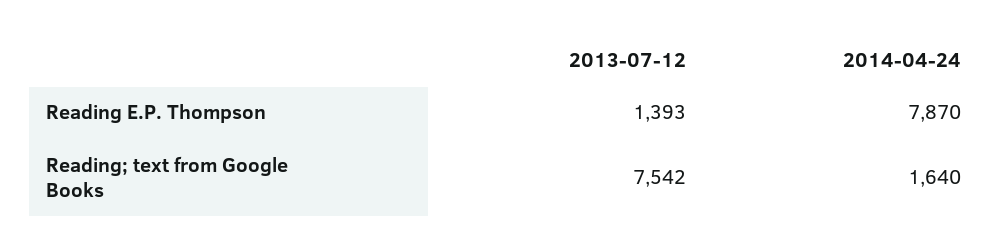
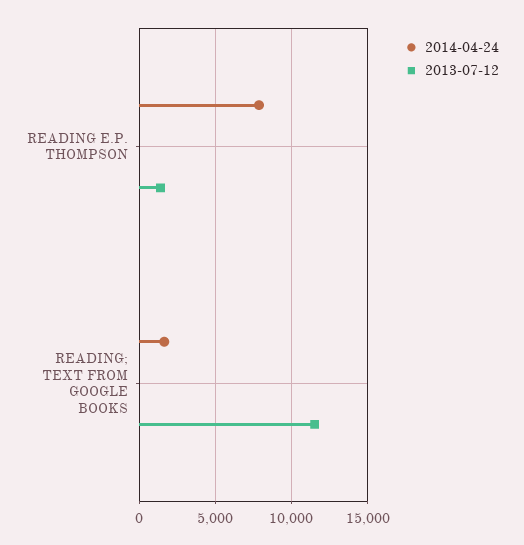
  {
    "2013-07-12": {
      "Reading E.P. Thompson": 1393,
-     "Reading; text from Google Books": 7542
+     "Reading; text from Google Books": 11500
    },
    "2014-04-24": {
      "Reading E.P. Thompson": 7870,
      "Reading; text from Google Books": 1640
    }
  }

